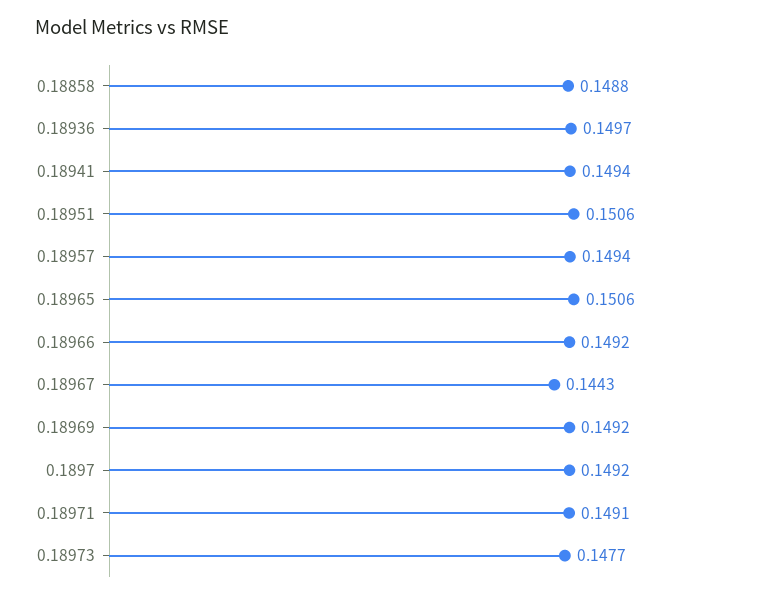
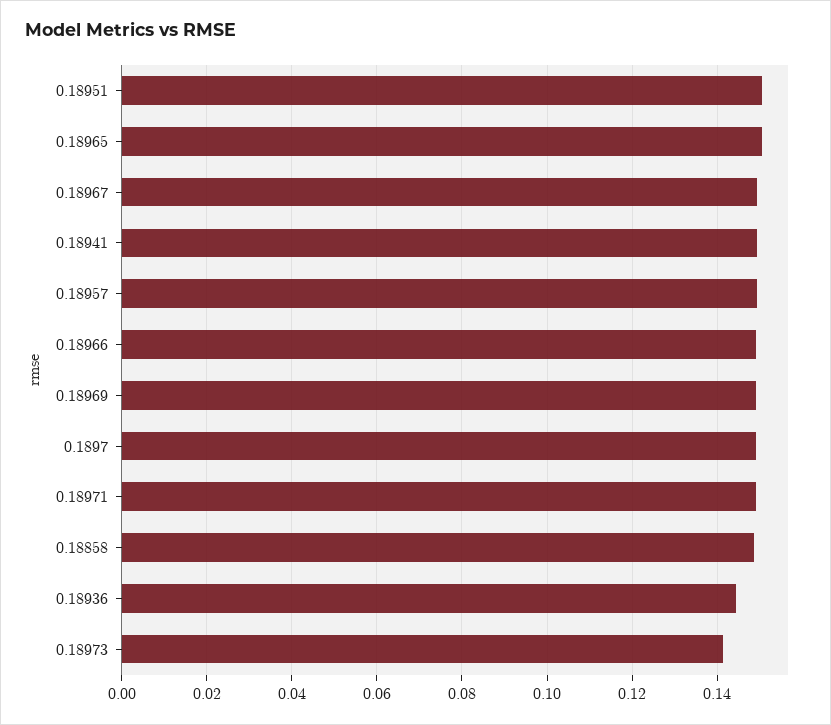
  {
    "0.18858": 0.1488,
-   "0.18936": 0.1497,
+   "0.18936": 0.144,
    "0.18941": 0.1494,
    "0.18951": 0.1506,
    "0.18957": 0.1494,
    "0.18965": 0.1506,
    "0.18966": 0.1492,
-   "0.18967": 0.1443,
+   "0.18967": 0.15,
    "0.18969": 0.1492,
    "0.1897": 0.1492,
    "0.18971": 0.1491,
-   "0.18973": 0.1477
+   "0.18973": 0.142
  }

